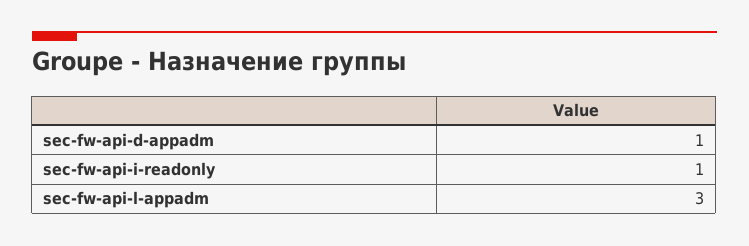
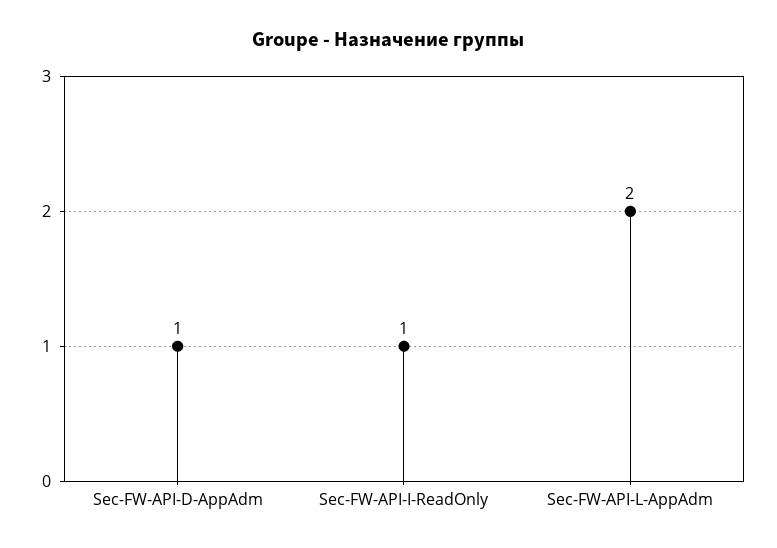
  {
    "sec-fw-api-d-appadm": 1,
    "sec-fw-api-i-readonly": 1,
-   "sec-fw-api-l-appadm": 3
+   "sec-fw-api-l-appadm": 2
  }

